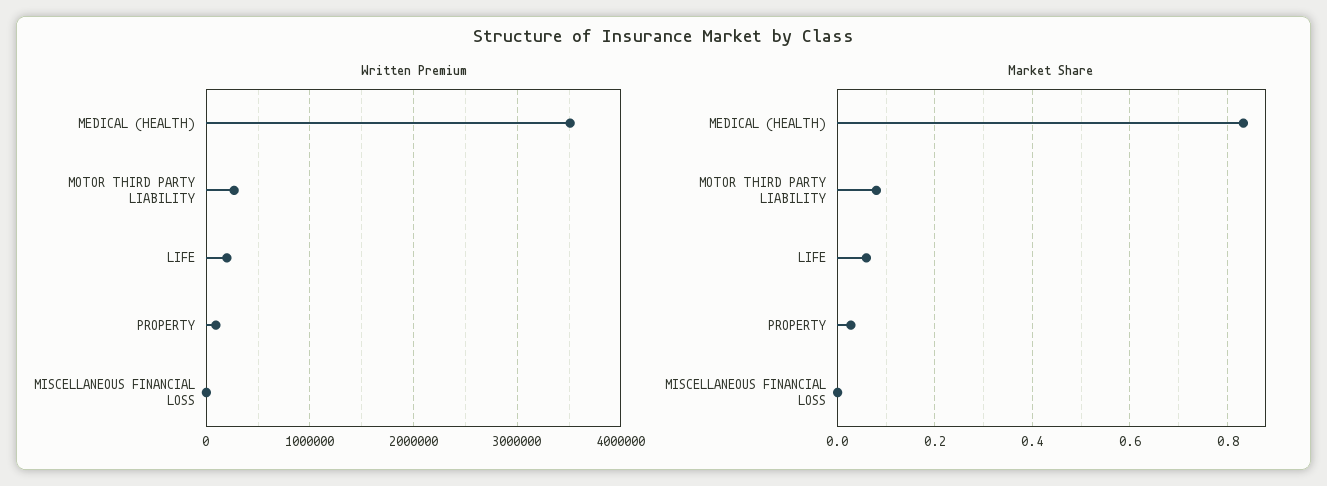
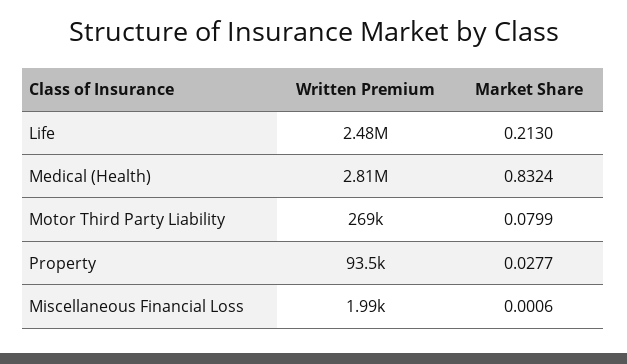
  {
    "Written Premium": {
-     "MEDICAL (HEALTH)": 3500000,
+     "MEDICAL (HEALTH)": 2810000,
      "MOTOR THIRD PARTY LIABILITY": 269000,
-     "LIFE": 200000,
+     "LIFE": 2480000,
      "PROPERTY": 93500,
      "MISCELLANEOUS FINANCIAL LOSS": 1990
    },
    "Market Share": {
      "MEDICAL (HEALTH)": 0.8324,
      "MOTOR THIRD PARTY LIABILITY": 0.0799,
-     "LIFE": 0.06,
+     "LIFE": 0.213,
      "PROPERTY": 0.0277,
      "MISCELLANEOUS FINANCIAL LOSS": 0.0006
    }
  }

